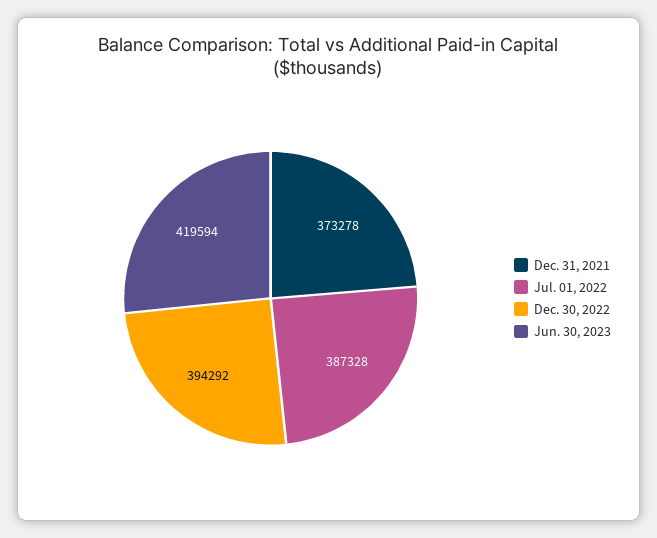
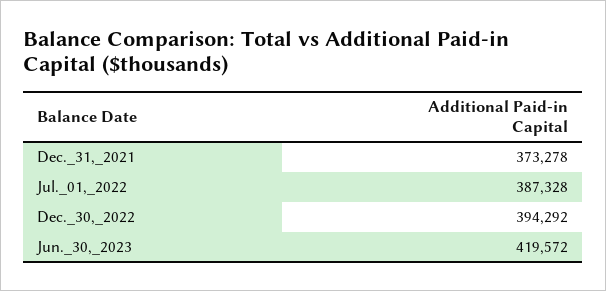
  {
    "Dec. 31, 2021": 373278,
    "Jul. 01, 2022": 387328,
    "Dec. 30, 2022": 394292,
-   "Jun. 30, 2023": 419594
+   "Jun. 30, 2023": 419572
  }

